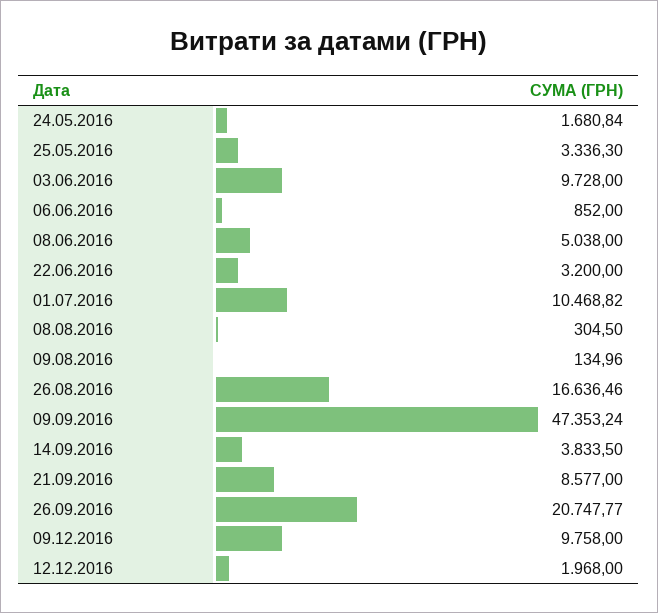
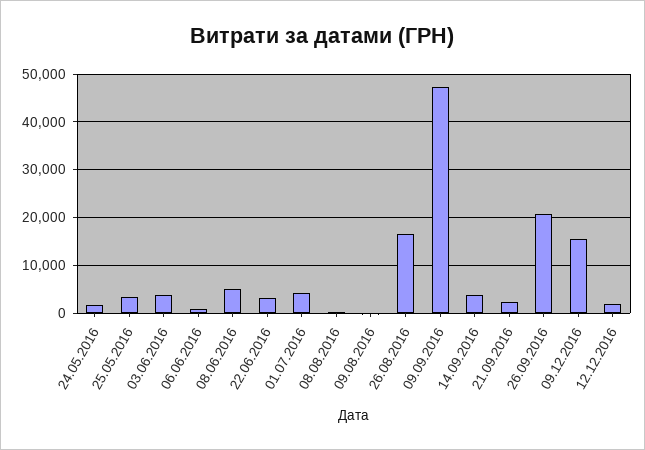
  {
    "24.05.2016": 1680.84,
    "25.05.2016": 3336.3,
-   "03.06.2016": 9728,
+   "03.06.2016": 4000,
    "06.06.2016": 852,
    "08.06.2016": 5038,
    "22.06.2016": 3200,
-   "01.07.2016": 10468.82,
+   "01.07.2016": 4000,
    "08.08.2016": 304.5,
    "09.08.2016": 134.96,
    "26.08.2016": 16636.46,
    "09.09.2016": 47353.24,
    "14.09.2016": 3833.5,
-   "21.09.2016": 8577,
+   "21.09.2016": 2000,
    "26.09.2016": 20747.77,
-   "09.12.2016": 9758,
+   "09.12.2016": 16000,
    "12.12.2016": 1968
  }

